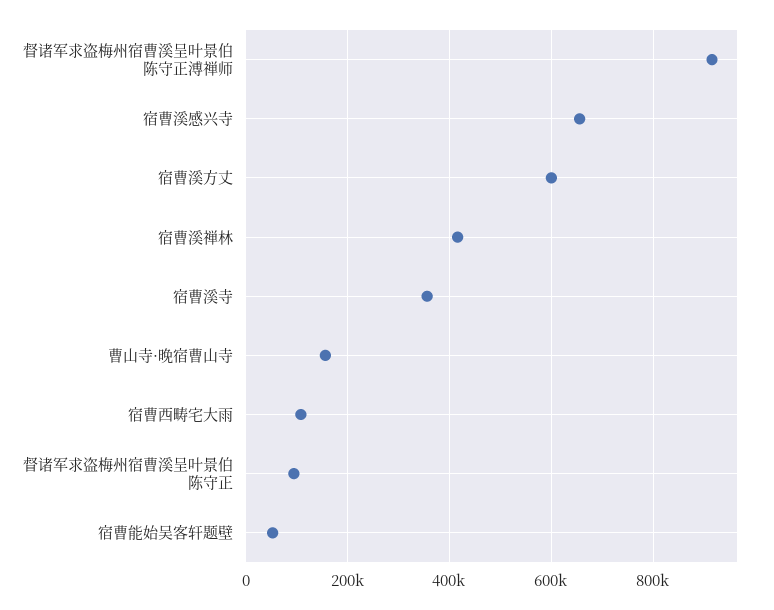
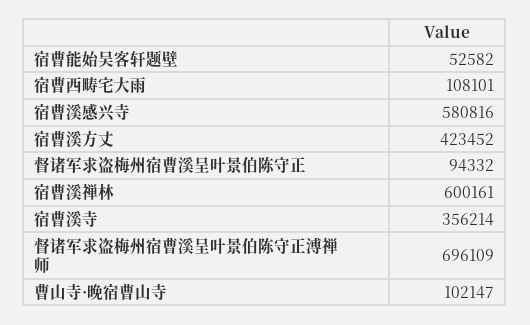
  {
-   "督诸军求盗梅州宿曹溪呈叶景伯陈守正溥禅师": 920000,
+   "督诸军求盗梅州宿曹溪呈叶景伯陈守正溥禅师": 696109,
-   "宿曹溪感兴寺": 660000,
+   "宿曹溪感兴寺": 580816,
-   "宿曹溪方丈": 600000,
+   "宿曹溪方丈": 423452,
-   "宿曹溪禅林": 420000,
+   "宿曹溪禅林": 600161,
    "宿曹溪寺": 356214,
-   "曹山寺·晚宿曹山寺": 160000,
+   "曹山寺·晚宿曹山寺": 102147,
    "宿曹西畴宅大雨": 108101,
    "督诸军求盗梅州宿曹溪呈叶景伯陈守正": 94332,
    "宿曹能始吴客轩题壁": 52582
  }

